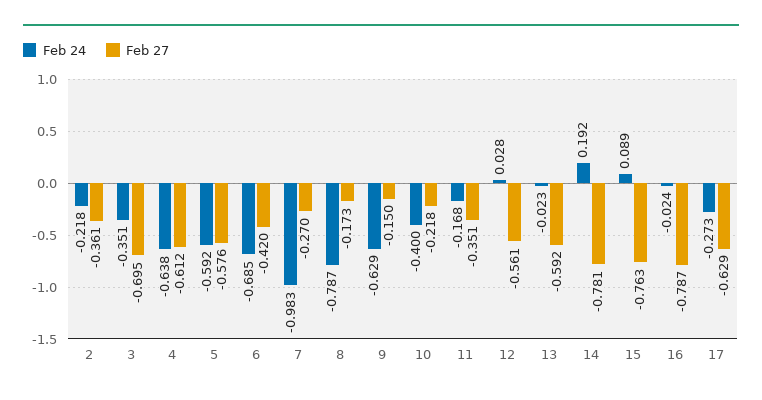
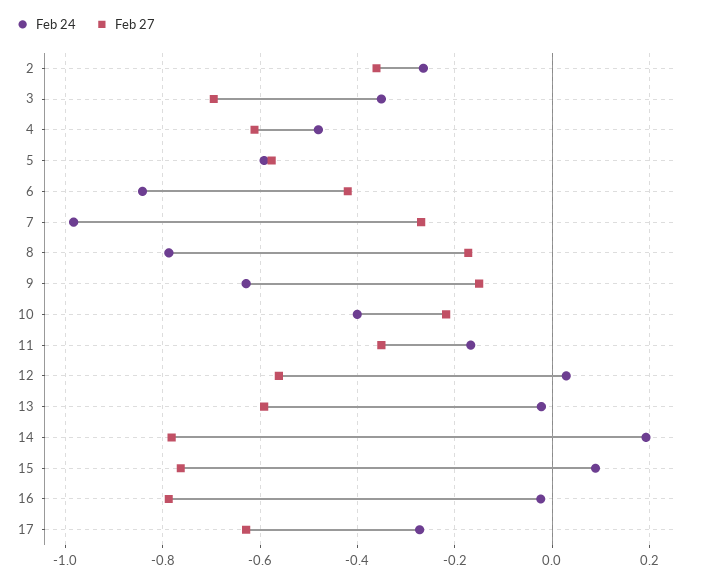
  {
    "Feb 24": {
-     "2": -0.218,
+     "2": -0.26,
      "3": -0.351,
-     "4": -0.638,
+     "4": -0.48,
      "5": -0.592,
-     "6": -0.685,
+     "6": -0.84,
      "7": -0.983,
      "8": -0.787,
      "9": -0.629,
      "10": -0.4,
      "11": -0.168,
      "12": 0.028,
      "13": -0.023,
      "14": 0.192,
      "15": 0.089,
      "16": -0.024,
      "17": -0.273
    },
    "Feb 27": {
      "2": -0.361,
      "3": -0.695,
      "4": -0.612,
      "5": -0.576,
      "6": -0.42,
      "7": -0.27,
      "8": -0.173,
      "9": -0.15,
      "10": -0.218,
      "11": -0.351,
      "12": -0.561,
      "13": -0.592,
      "14": -0.781,
      "15": -0.763,
      "16": -0.787,
      "17": -0.629
    }
  }

